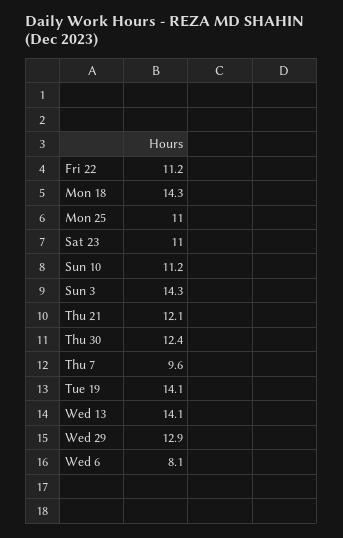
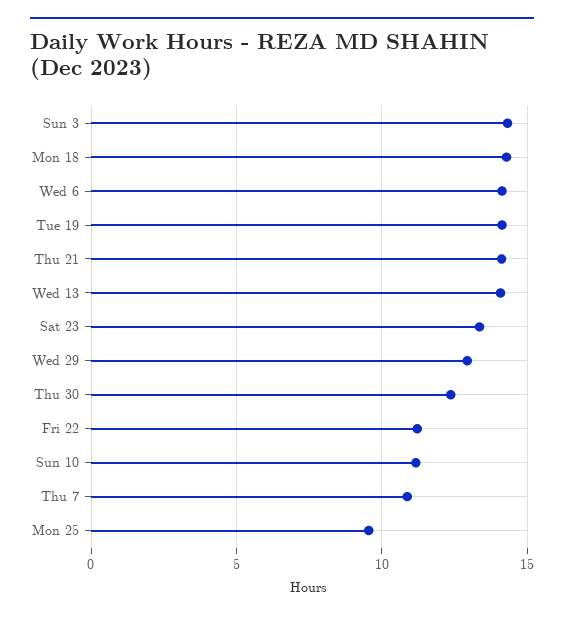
  {
    "Fri 22": 11.2,
    "Mon 18": 14.3,
-   "Mon 25": 11,
+   "Mon 25": 9.5,
-   "Sat 23": 11,
+   "Sat 23": 13.5,
    "Sun 10": 11.2,
    "Sun 3": 14.3,
-   "Thu 21": 12.1,
+   "Thu 21": 14,
    "Thu 30": 12.4,
-   "Thu 7": 9.6,
+   "Thu 7": 11,
    "Tue 19": 14.1,
    "Wed 13": 14.1,
    "Wed 29": 12.9,
-   "Wed 6": 8.1
+   "Wed 6": 14
  }

